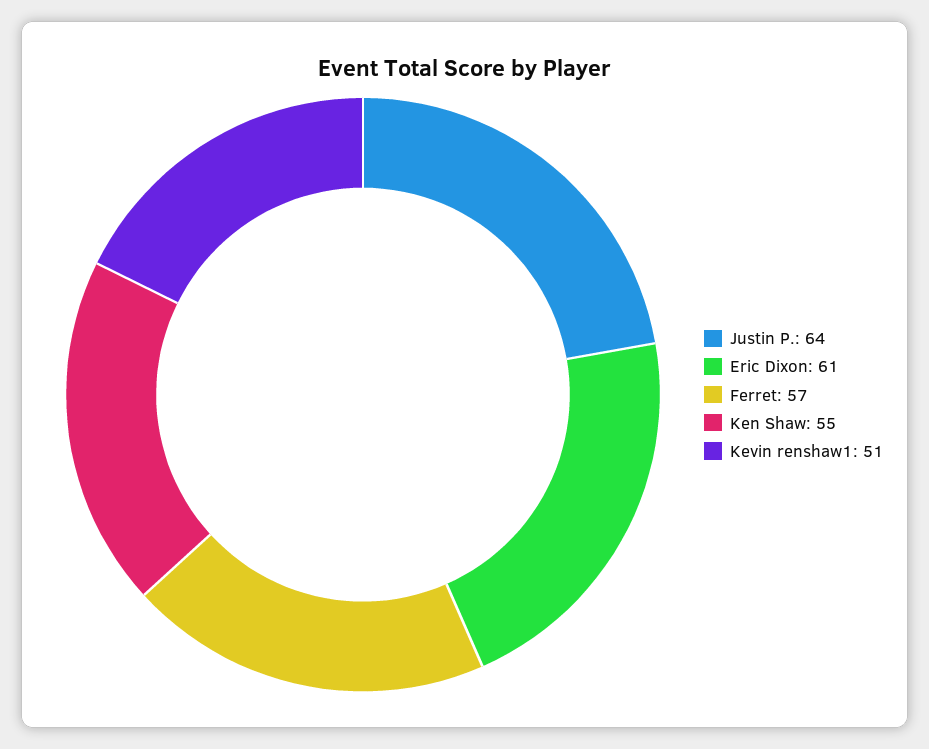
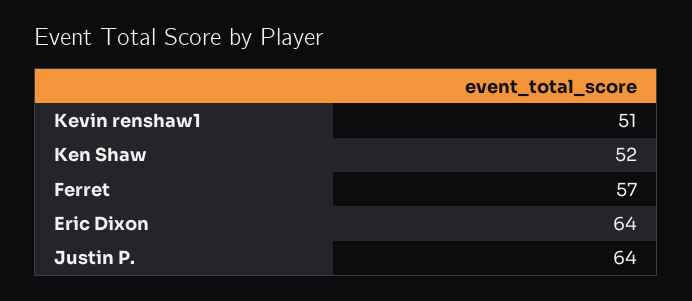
  {
    "Justin P.": 64,
-   "Eric Dixon": 61,
+   "Eric Dixon": 64,
    "Ferret": 57,
-   "Ken Shaw": 55,
+   "Ken Shaw": 52,
    "Kevin renshaw1": 51
  }

